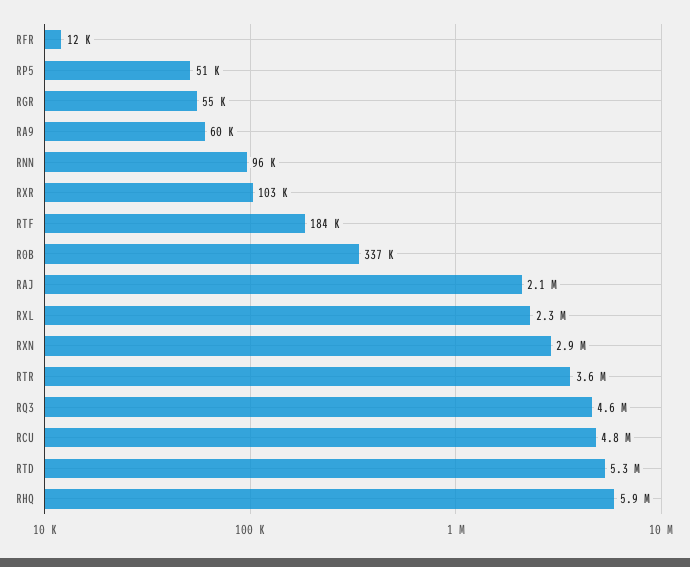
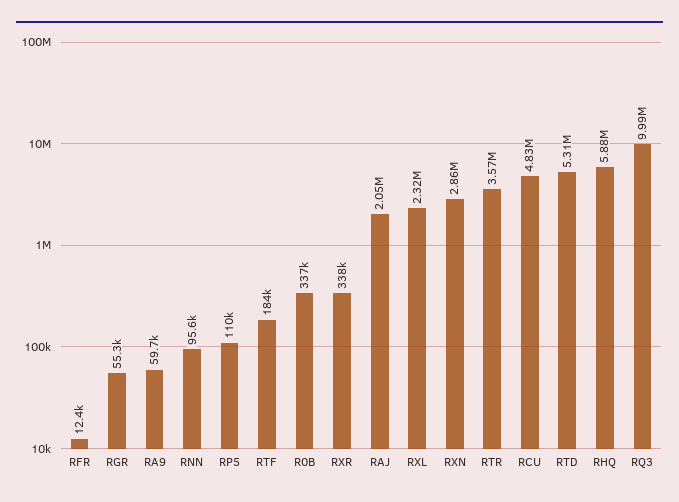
  {
    "RFR": 12400,
-   "RP5": 51000,
+   "RP5": 110000,
    "RGR": 55300,
    "RA9": 59700,
    "RNN": 95600,
-   "RXR": 103000,
+   "RXR": 338000,
    "RTF": 184000,
    "R0B": 337000,
    "RAJ": 2050000,
    "RXL": 2320000,
    "RXN": 2860000,
    "RTR": 3570000,
-   "RQ3": 4600000,
+   "RQ3": 9990000,
    "RCU": 4830000,
    "RTD": 5310000,
    "RHQ": 5880000
  }

